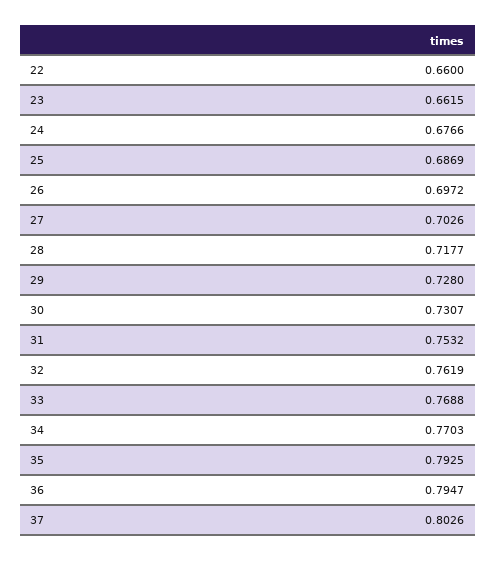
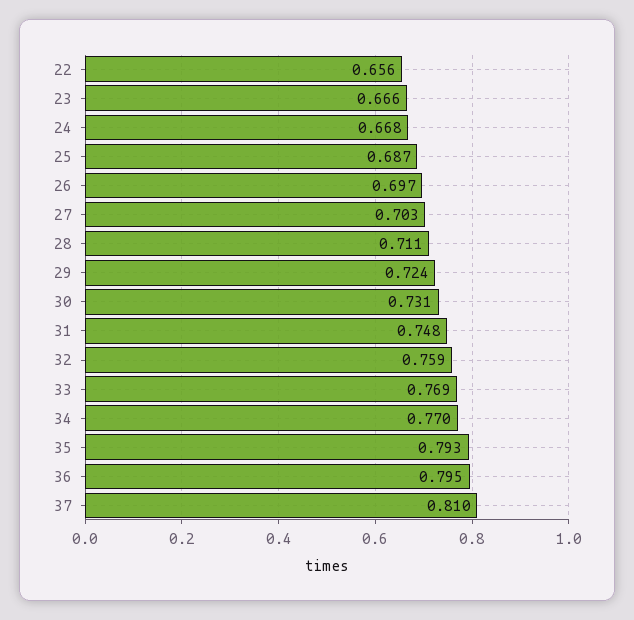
  {
-   "22": 0.66,
+   "22": 0.656,
-   "23": 0.6615,
+   "23": 0.666,
-   "24": 0.6766,
+   "24": 0.668,
    "25": 0.6869,
    "26": 0.6972,
    "27": 0.7026,
-   "28": 0.7177,
+   "28": 0.711,
-   "29": 0.728,
+   "29": 0.724,
    "30": 0.7307,
-   "31": 0.7532,
+   "31": 0.748,
-   "32": 0.7619,
+   "32": 0.759,
    "33": 0.7688,
    "34": 0.7703,
    "35": 0.7925,
    "36": 0.7947,
-   "37": 0.8026
+   "37": 0.81
  }

